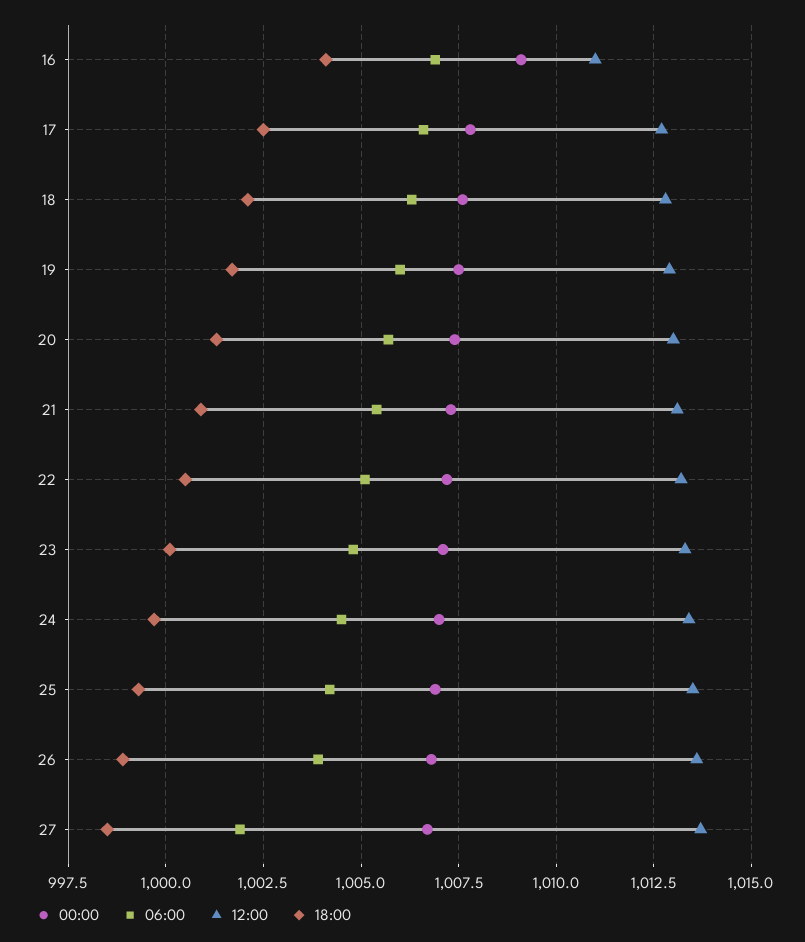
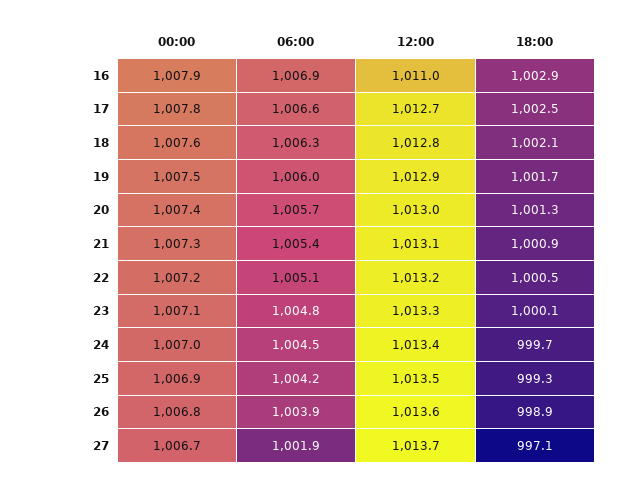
  {
    "00:00": {
-     "16": 1009,
+     "16": 1007.9,
      "17": 1007.8,
      "18": 1007.6,
      "19": 1007.5,
      "20": 1007.4,
      "21": 1007.3,
      "22": 1007.2,
      "23": 1007.1,
      "24": 1007,
      "25": 1006.9,
      "26": 1006.8,
      "27": 1006.7
    },
    "06:00": {
      "16": 1006.9,
      "17": 1006.6,
      "18": 1006.3,
      "19": 1006,
      "20": 1005.7,
      "21": 1005.4,
      "22": 1005.1,
      "23": 1004.8,
      "24": 1004.5,
      "25": 1004.2,
      "26": 1003.9,
      "27": 1001.9
    },
    "12:00": {
      "16": 1011,
      "17": 1012.7,
      "18": 1012.8,
      "19": 1012.9,
      "20": 1013,
      "21": 1013.1,
      "22": 1013.2,
      "23": 1013.3,
      "24": 1013.4,
      "25": 1013.5,
      "26": 1013.6,
      "27": 1013.7
    },
    "18:00": {
-     "16": 1004,
+     "16": 1002.9,
      "17": 1002.5,
      "18": 1002.1,
      "19": 1001.7,
      "20": 1001.3,
      "21": 1000.9,
      "22": 1000.5,
      "23": 1000.1,
      "24": 999.7,
      "25": 999.3,
      "26": 998.9,
-     "27": 998.5
+     "27": 997.1
    }
  }

